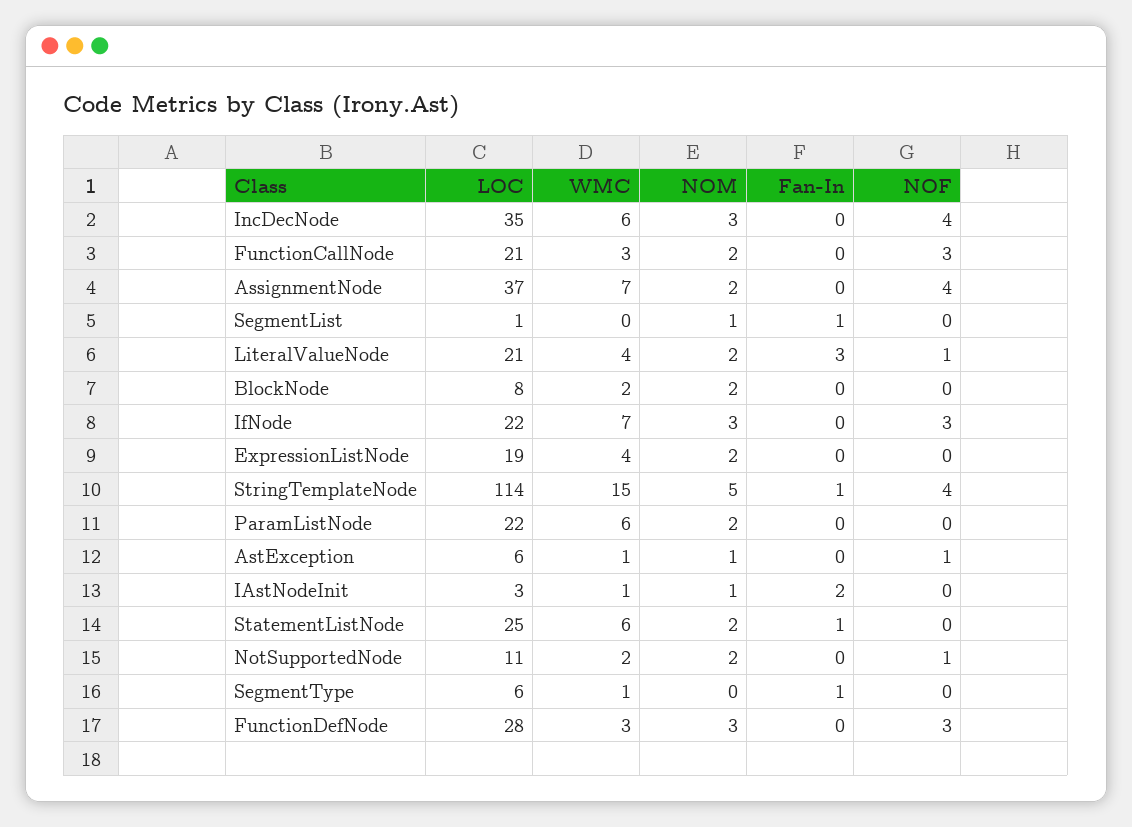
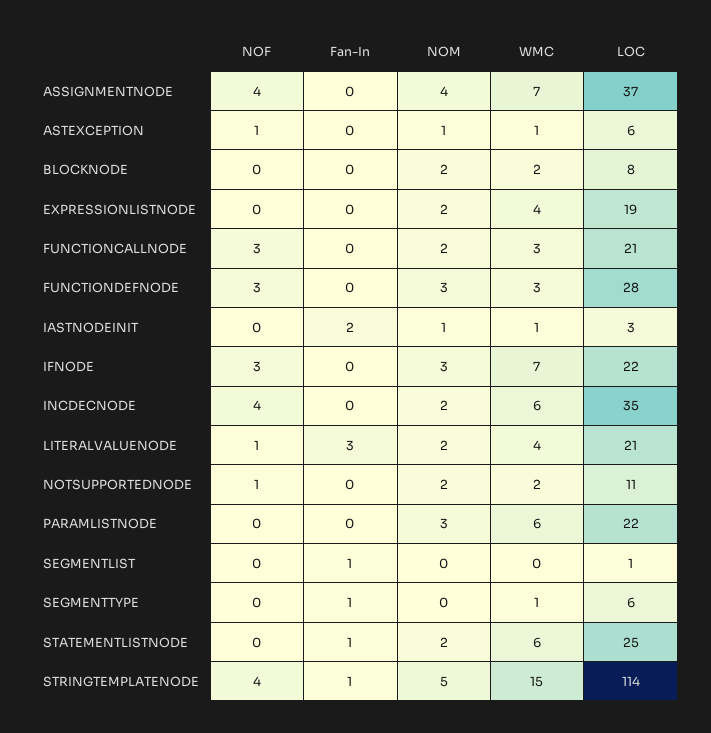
  {
    "LOC": {
      "IncDecNode": 35,
      "FunctionCallNode": 21,
      "AssignmentNode": 37,
      "SegmentList": 1,
      "LiteralValueNode": 21,
      "BlockNode": 8,
      "IfNode": 22,
      "ExpressionListNode": 19,
      "StringTemplateNode": 114,
      "ParamListNode": 22,
      "AstException": 6,
      "IAstNodeInit": 3,
      "StatementListNode": 25,
      "NotSupportedNode": 11,
      "SegmentType": 6,
      "FunctionDefNode": 28
    },
    "WMC": {
      "IncDecNode": 6,
      "FunctionCallNode": 3,
      "AssignmentNode": 7,
      "SegmentList": 0,
      "LiteralValueNode": 4,
      "BlockNode": 2,
      "IfNode": 7,
      "ExpressionListNode": 4,
      "StringTemplateNode": 15,
      "ParamListNode": 6,
      "AstException": 1,
      "IAstNodeInit": 1,
      "StatementListNode": 6,
      "NotSupportedNode": 2,
      "SegmentType": 1,
      "FunctionDefNode": 3
    },
    "NOM": {
-     "IncDecNode": 3,
+     "IncDecNode": 2,
      "FunctionCallNode": 2,
-     "AssignmentNode": 2,
+     "AssignmentNode": 4,
-     "SegmentList": 1,
+     "SegmentList": 0,
      "LiteralValueNode": 2,
      "BlockNode": 2,
      "IfNode": 3,
      "ExpressionListNode": 2,
      "StringTemplateNode": 5,
-     "ParamListNode": 2,
+     "ParamListNode": 3,
      "AstException": 1,
      "IAstNodeInit": 1,
      "StatementListNode": 2,
      "NotSupportedNode": 2,
      "SegmentType": 0,
      "FunctionDefNode": 3
    },
    "Fan-In": {
      "IncDecNode": 0,
      "FunctionCallNode": 0,
      "AssignmentNode": 0,
      "SegmentList": 1,
      "LiteralValueNode": 3,
      "BlockNode": 0,
      "IfNode": 0,
      "ExpressionListNode": 0,
      "StringTemplateNode": 1,
      "ParamListNode": 0,
      "AstException": 0,
      "IAstNodeInit": 2,
      "StatementListNode": 1,
      "NotSupportedNode": 0,
      "SegmentType": 1,
      "FunctionDefNode": 0
    },
    "NOF": {
      "IncDecNode": 4,
      "FunctionCallNode": 3,
      "AssignmentNode": 4,
      "SegmentList": 0,
      "LiteralValueNode": 1,
      "BlockNode": 0,
      "IfNode": 3,
      "ExpressionListNode": 0,
      "StringTemplateNode": 4,
      "ParamListNode": 0,
      "AstException": 1,
      "IAstNodeInit": 0,
      "StatementListNode": 0,
      "NotSupportedNode": 1,
      "SegmentType": 0,
      "FunctionDefNode": 3
    }
  }

